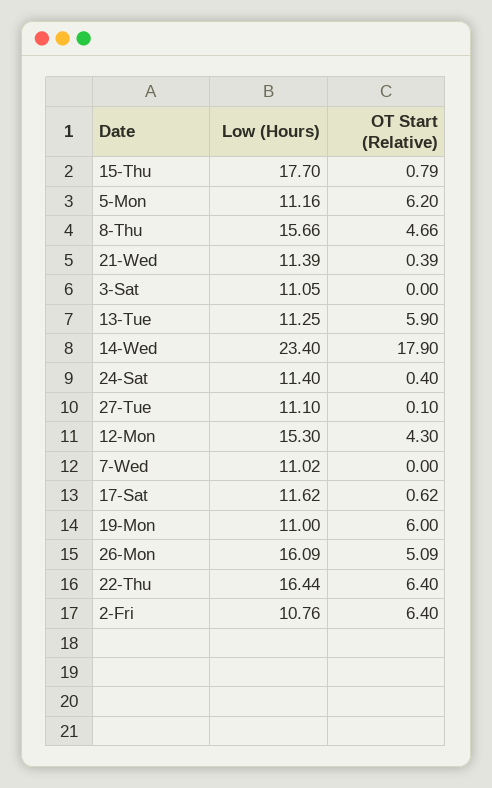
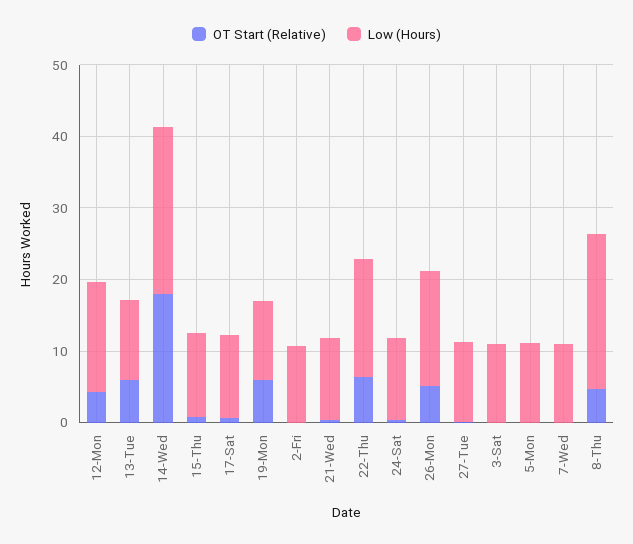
  {
    "Low (Hours)": {
-     "15-Thu": 17.7,
+     "15-Thu": 12,
      "5-Mon": 11.16,
-     "8-Thu": 15.66,
+     "8-Thu": 22,
      "21-Wed": 11.39,
      "3-Sat": 11.05,
      "13-Tue": 11.25,
      "14-Wed": 23.4,
      "24-Sat": 11.4,
      "27-Tue": 11.1,
      "12-Mon": 15.3,
      "7-Wed": 11.02,
      "17-Sat": 11.62,
      "19-Mon": 11,
      "26-Mon": 16.09,
      "22-Thu": 16.44,
      "2-Fri": 10.76
    },
    "OT Start (Relative)": {
      "15-Thu": 0.79,
-     "5-Mon": 6.2,
+     "5-Mon": 0,
      "8-Thu": 4.66,
      "21-Wed": 0.39,
      "3-Sat": 0,
      "13-Tue": 5.9,
      "14-Wed": 17.9,
      "24-Sat": 0.4,
      "27-Tue": 0.1,
      "12-Mon": 4.3,
      "7-Wed": 0,
      "17-Sat": 0.62,
      "19-Mon": 6,
      "26-Mon": 5.09,
      "22-Thu": 6.4,
-     "2-Fri": 6.4
+     "2-Fri": 0
    }
  }

